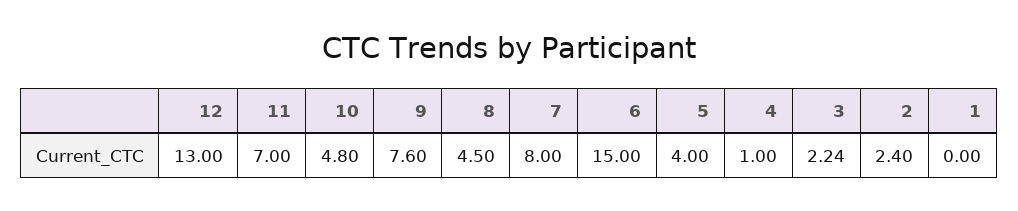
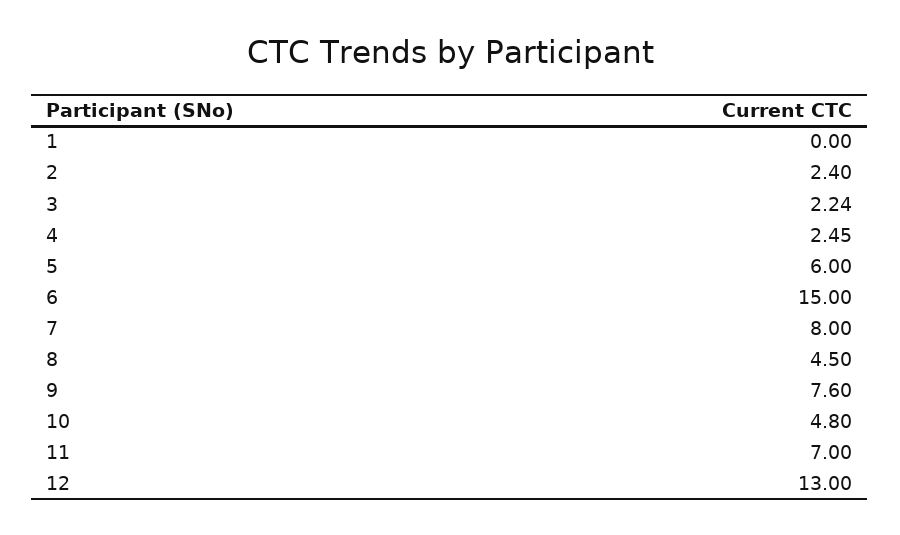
  {
    "12": 13,
    "11": 7,
    "10": 4.8,
    "9": 7.6,
    "8": 4.5,
    "7": 8,
    "6": 15,
-   "5": 4,
+   "5": 6,
-   "4": 1,
+   "4": 2.45,
    "3": 2.24,
    "2": 2.4,
    "1": 0
  }

